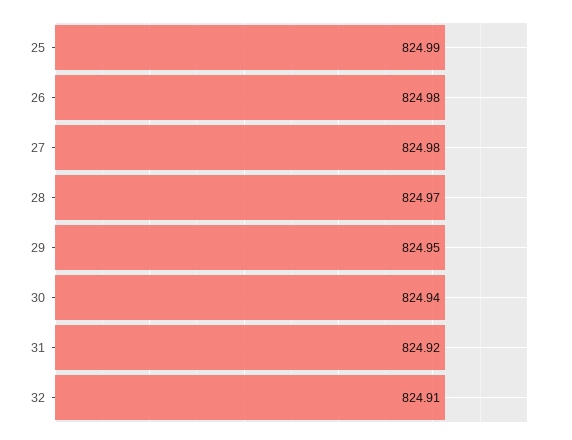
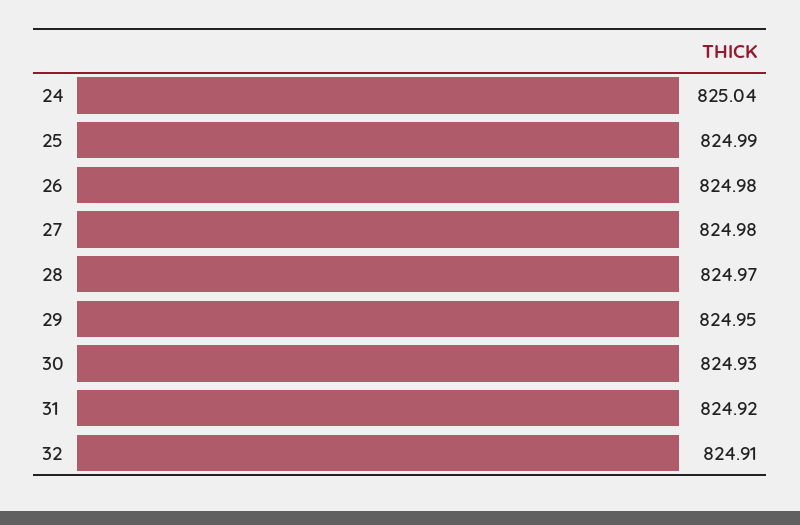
  {
    "25": 824.99,
    "26": 824.98,
    "27": 824.98,
    "28": 824.97,
    "29": 824.95,
-   "30": 824.94,
+   "30": 824.93,
    "31": 824.92,
-   "32": 824.91
+   "32": 824.91,
+   "24": 825.04
  }

